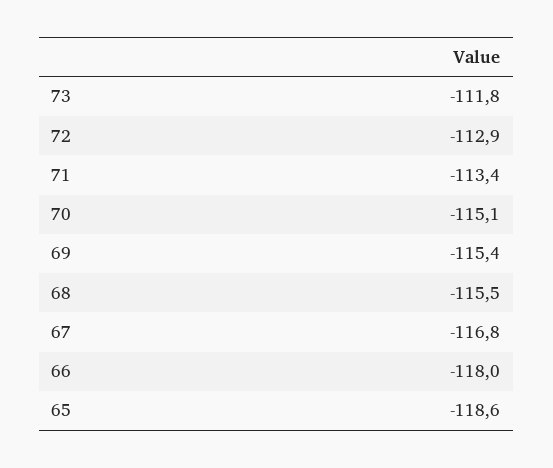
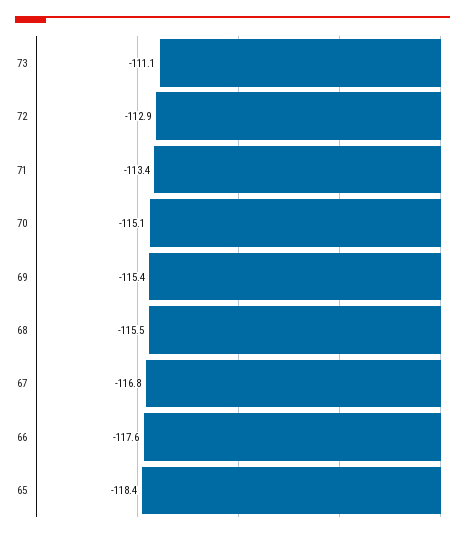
  {
-   "73": -111.8,
+   "73": -111.1,
    "72": -112.9,
    "71": -113.4,
    "70": -115.1,
    "69": -115.4,
    "68": -115.5,
    "67": -116.8,
-   "66": -118,
+   "66": -117.6,
-   "65": -118.6
+   "65": -118.4
  }

